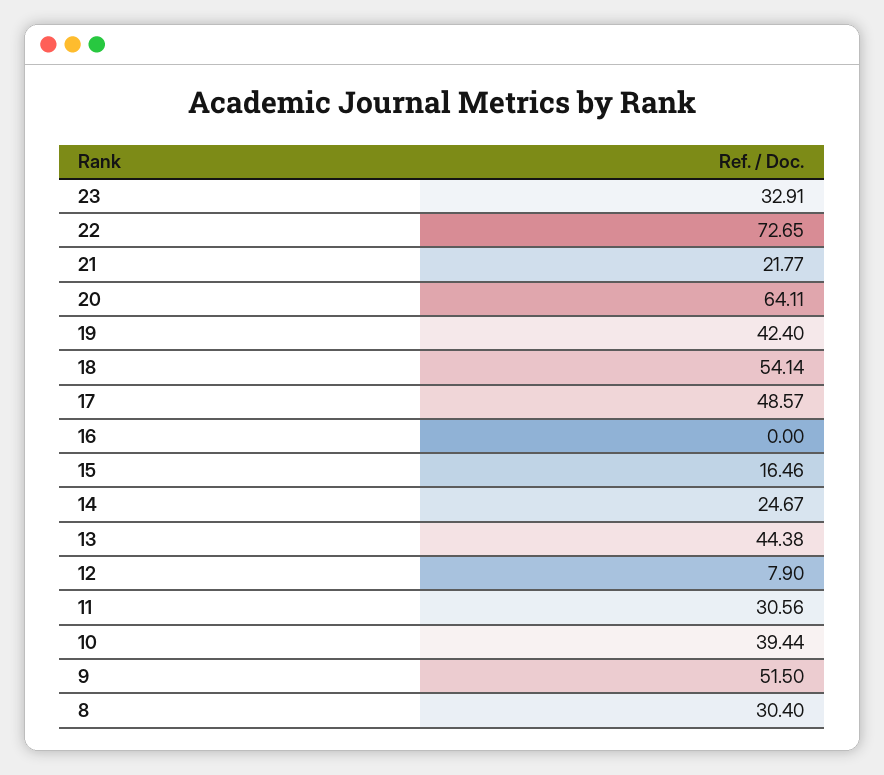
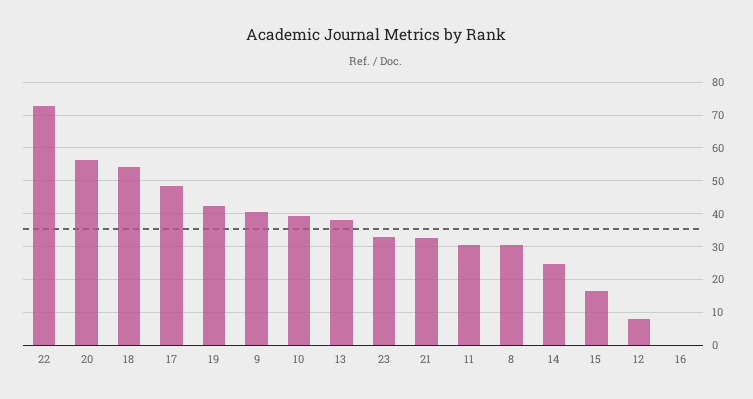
  {
    "23": 32.91,
    "22": 72.65,
-   "21": 21.77,
+   "21": 32,
-   "20": 64.11,
+   "20": 56,
    "19": 42.4,
    "18": 54.14,
    "17": 48.57,
    "16": 0,
    "15": 16.46,
    "14": 24.67,
-   "13": 44.38,
+   "13": 38,
    "12": 7.9,
    "11": 30.56,
    "10": 39.44,
-   "9": 51.5,
+   "9": 40,
    "8": 30.4
  }

